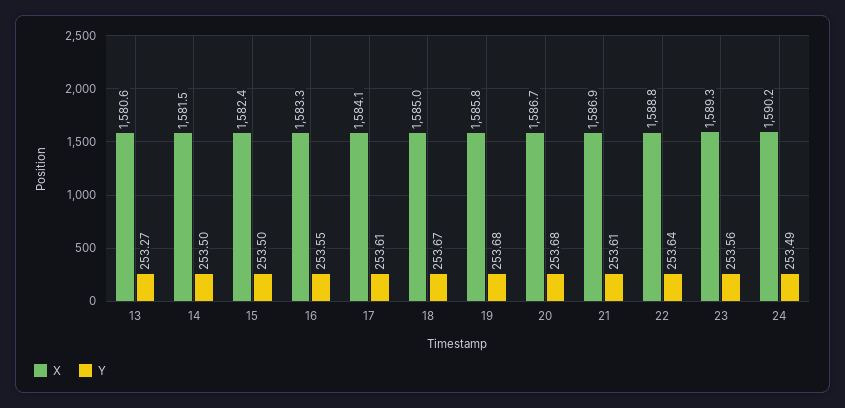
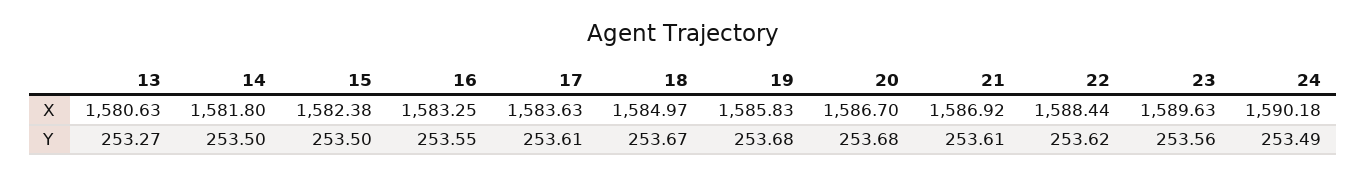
  {
    "X": {
      "13": 1580.63,
-     "14": 1581.5,
+     "14": 1581.8,
      "15": 1582.38,
      "16": 1583.25,
-     "17": 1584.1,
+     "17": 1583.63,
      "18": 1584.97,
      "19": 1585.83,
      "20": 1586.7,
      "21": 1586.92,
-     "22": 1588.8,
+     "22": 1588.44,
-     "23": 1589.3,
+     "23": 1589.63,
      "24": 1590.18
    },
    "Y": {
      "13": 253.27,
      "14": 253.5,
      "15": 253.5,
      "16": 253.55,
      "17": 253.61,
      "18": 253.67,
      "19": 253.68,
      "20": 253.68,
      "21": 253.61,
-     "22": 253.64,
+     "22": 253.62,
      "23": 253.56,
      "24": 253.49
    }
  }

